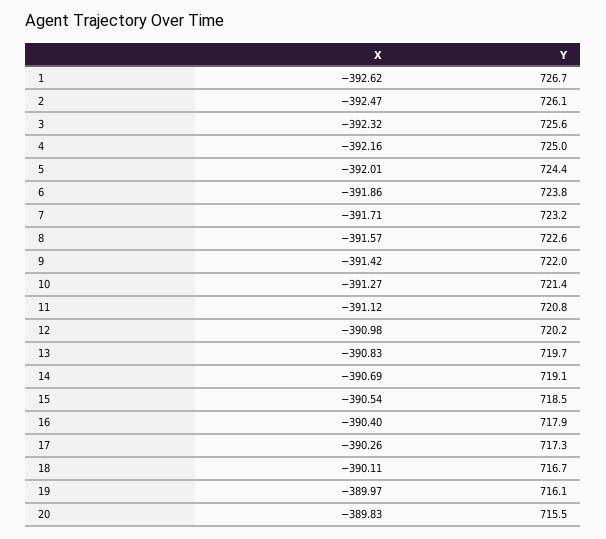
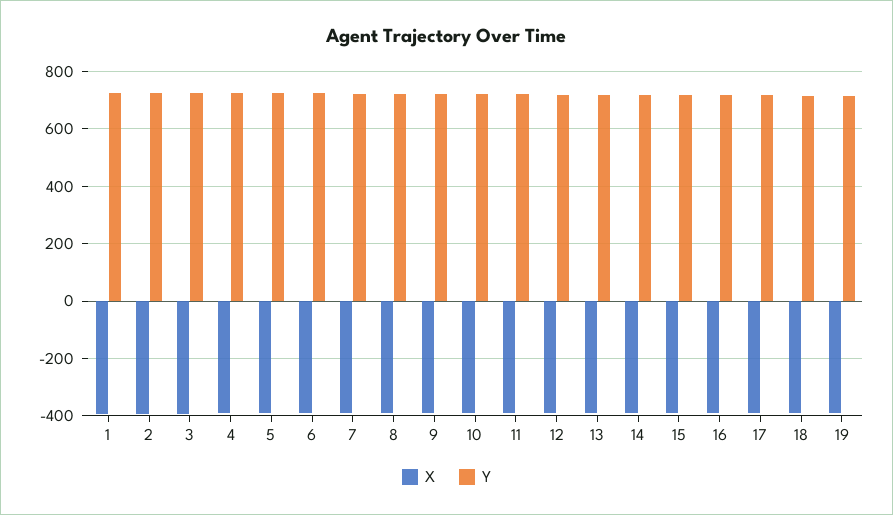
  {
    "X": {
      "1": -392.62,
      "2": -392.47,
      "3": -392.32,
      "4": -392.16,
      "5": -392.01,
      "6": -391.86,
      "7": -391.71,
      "8": -391.57,
      "9": -391.42,
      "10": -391.27,
      "11": -391.12,
      "12": -390.98,
      "13": -390.83,
      "14": -390.69,
      "15": -390.54,
      "16": -390.4,
      "17": -390.26,
      "18": -390.11,
-     "19": -389.97,
+     "19": -389.97
-     "20": -389.83
    },
    "Y": {
      "1": 726.7,
      "2": 726.1,
      "3": 725.6,
      "4": 725,
      "5": 724.4,
      "6": 723.8,
      "7": 723.2,
      "8": 722.6,
      "9": 722,
      "10": 721.4,
      "11": 720.8,
      "12": 720.2,
      "13": 719.7,
      "14": 719.1,
      "15": 718.5,
      "16": 717.9,
      "17": 717.3,
      "18": 716.7,
-     "19": 716.1,
+     "19": 716.1
-     "20": 715.5
    }
  }

